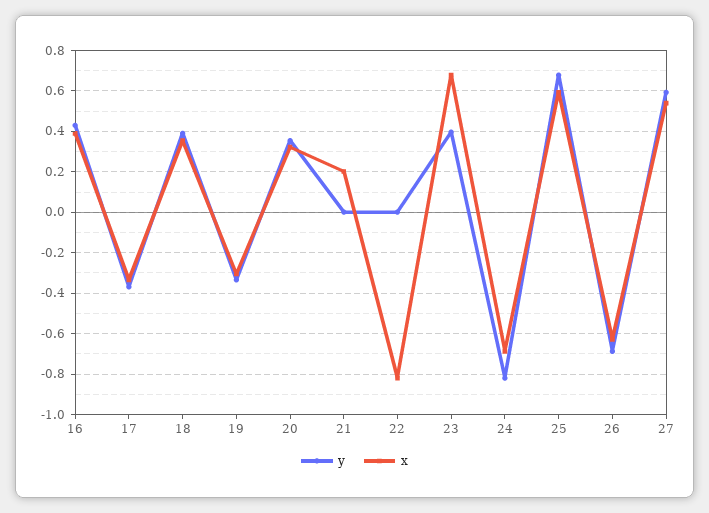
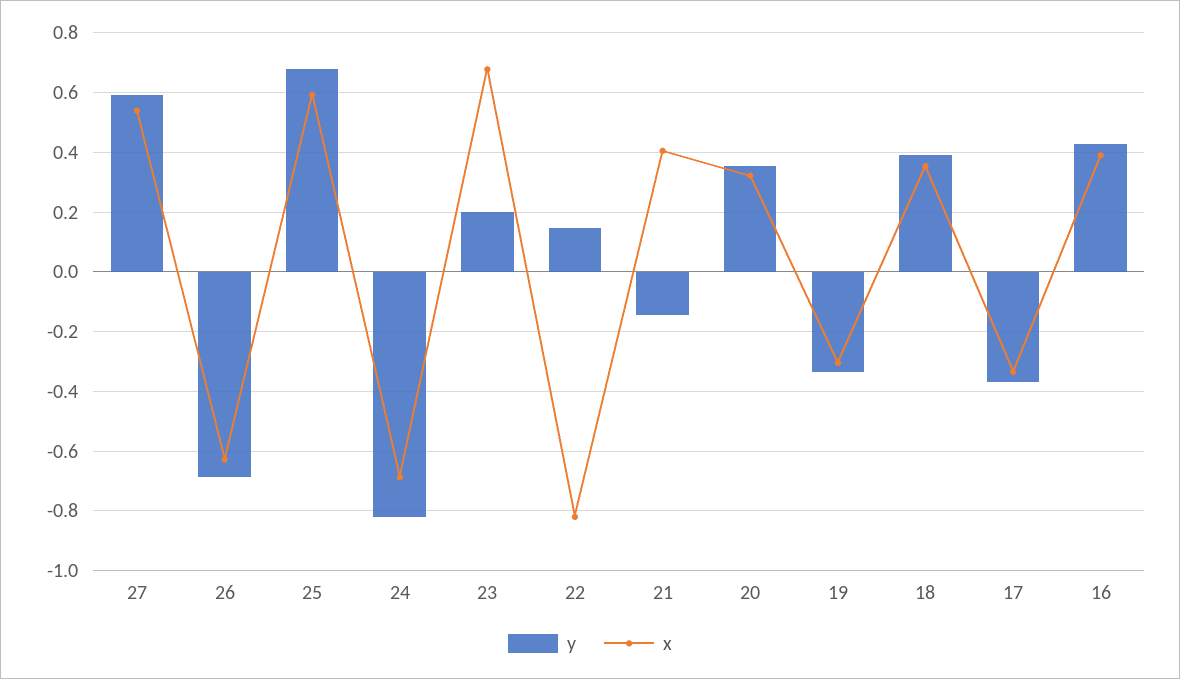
  {
    "y": {
      "16": 0.425,
      "17": -0.375,
      "18": 0.4,
      "19": -0.325,
      "20": 0.35,
-     "21": 0,
+     "21": -0.15,
-     "22": 0,
+     "22": 0.15,
-     "23": 0.4,
+     "23": 0.2,
      "24": -0.825,
      "25": 0.675,
      "26": -0.7,
      "27": 0.6
    },
    "x": {
      "16": 0.4,
      "17": -0.325,
      "18": 0.35,
      "19": -0.3,
      "20": 0.325,
-     "21": 0.2,
+     "21": 0.4,
      "22": -0.825,
      "23": 0.675,
      "24": -0.7,
      "25": 0.6,
      "26": -0.625,
      "27": 0.55
    }
  }

